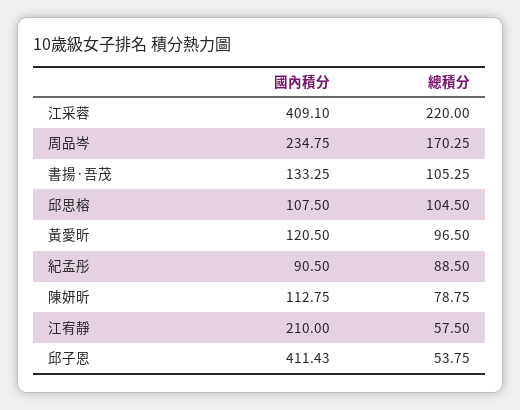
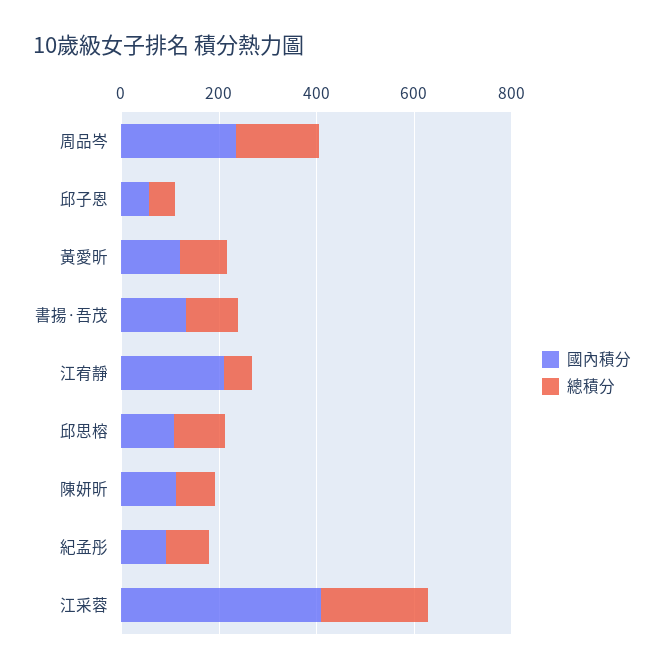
  {
    "國內積分": {
      "江采蓉": 409.1,
      "周品岑": 234.75,
      "書揚·吾茂": 133.25,
      "邱思榕": 107.5,
      "黃愛昕": 120.5,
      "紀孟彤": 90.5,
      "陳妍昕": 112.75,
      "江宥靜": 210,
-     "邱子恩": 411.43
+     "邱子恩": 50
    },
    "總積分": {
      "江采蓉": 220,
      "周品岑": 170.25,
      "書揚·吾茂": 105.25,
      "邱思榕": 104.5,
      "黃愛昕": 96.5,
      "紀孟彤": 88.5,
      "陳妍昕": 78.75,
      "江宥靜": 57.5,
      "邱子恩": 53.75
    }
  }

